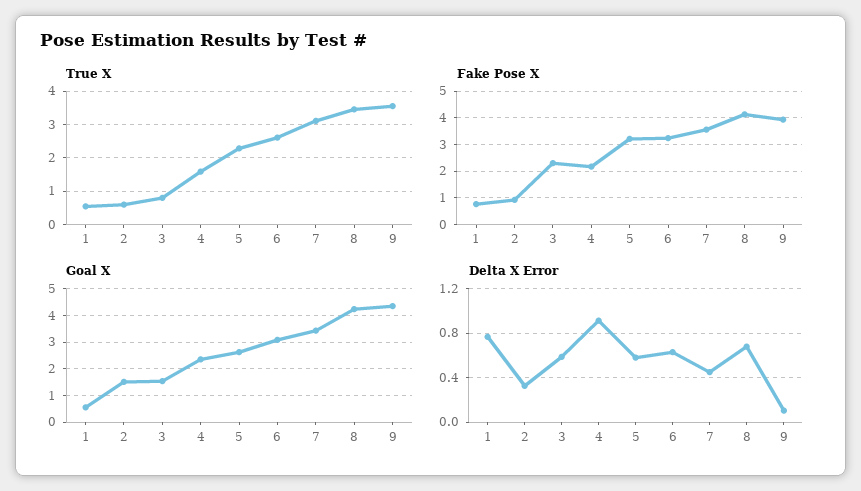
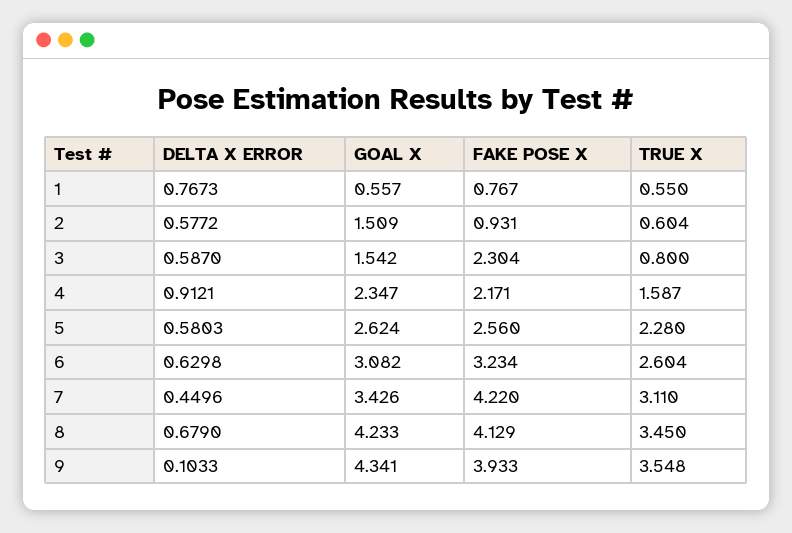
  {
    "True X": {
      "1": 0.55,
      "2": 0.604,
      "3": 0.8,
      "4": 1.587,
      "5": 2.28,
      "6": 2.604,
      "7": 3.11,
      "8": 3.45,
      "9": 3.548
    },
    "Fake Pose X": {
      "1": 0.767,
      "2": 0.931,
      "3": 2.304,
      "4": 2.171,
-     "5": 3.25,
+     "5": 2.56,
      "6": 3.234,
-     "7": 3.5,
+     "7": 4.22,
      "8": 4.129,
      "9": 3.933
    },
    "Goal X": {
      "1": 0.557,
      "2": 1.509,
      "3": 1.542,
      "4": 2.347,
      "5": 2.624,
      "6": 3.082,
      "7": 3.426,
      "8": 4.233,
      "9": 4.341
    },
    "Delta X Error": {
      "1": 0.7673,
-     "2": 0.3,
+     "2": 0.5772,
      "3": 0.587,
      "4": 0.9121,
      "5": 0.5803,
      "6": 0.6298,
      "7": 0.4496,
      "8": 0.679,
      "9": 0.1033
    }
  }

